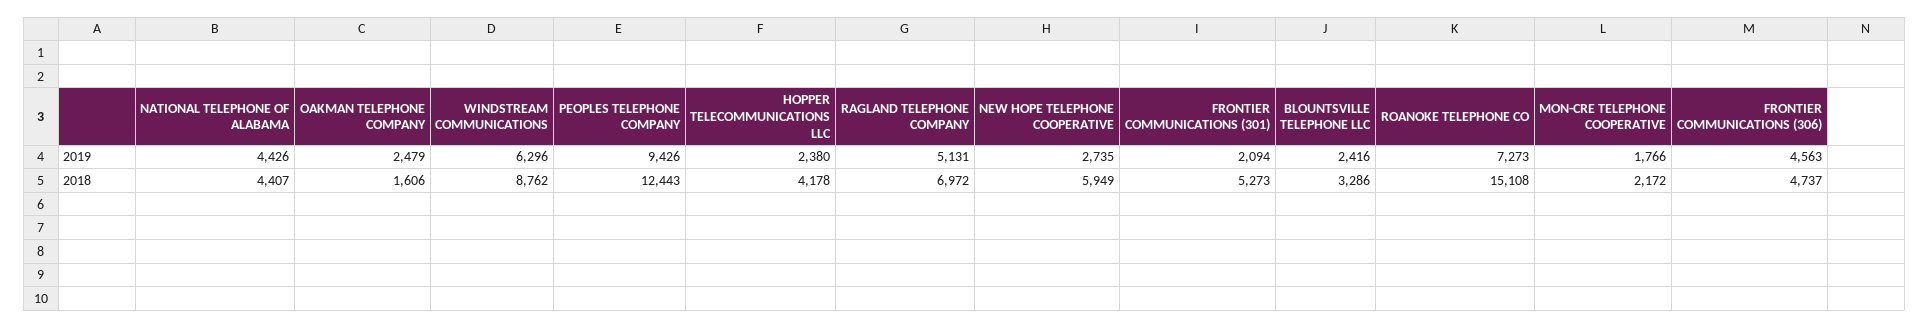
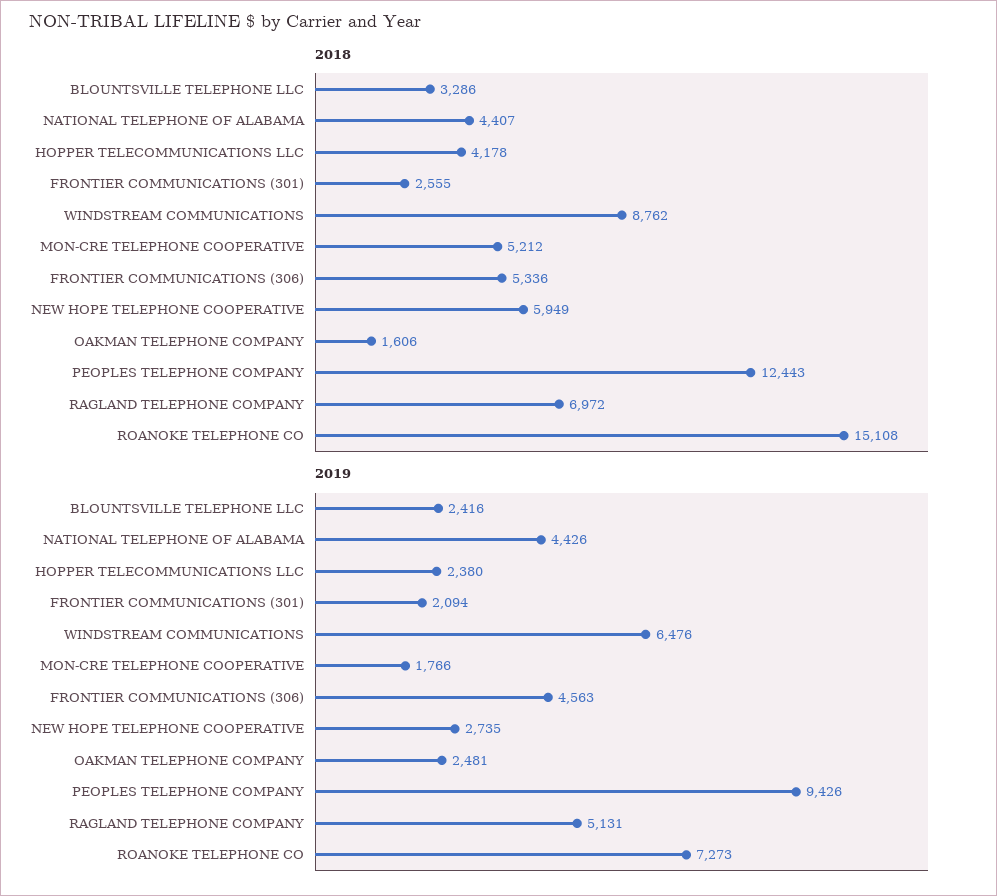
  {
    "2019": {
      "NATIONAL TELEPHONE OF ALABAMA": 4426,
-     "OAKMAN TELEPHONE COMPANY": 2479,
+     "OAKMAN TELEPHONE COMPANY": 2481,
-     "WINDSTREAM COMMUNICATIONS": 6296,
+     "WINDSTREAM COMMUNICATIONS": 6476,
      "PEOPLES TELEPHONE COMPANY": 9426,
      "HOPPER TELECOMMUNICATIONS LLC": 2380,
      "RAGLAND TELEPHONE COMPANY": 5131,
      "NEW HOPE TELEPHONE COOPERATIVE": 2735,
      "FRONTIER COMMUNICATIONS (301)": 2094,
      "BLOUNTSVILLE TELEPHONE LLC": 2416,
      "ROANOKE TELEPHONE CO": 7273,
      "MON-CRE TELEPHONE COOPERATIVE": 1766,
      "FRONTIER COMMUNICATIONS (306)": 4563
    },
    "2018": {
      "NATIONAL TELEPHONE OF ALABAMA": 4407,
      "OAKMAN TELEPHONE COMPANY": 1606,
      "WINDSTREAM COMMUNICATIONS": 8762,
      "PEOPLES TELEPHONE COMPANY": 12443,
      "HOPPER TELECOMMUNICATIONS LLC": 4178,
      "RAGLAND TELEPHONE COMPANY": 6972,
      "NEW HOPE TELEPHONE COOPERATIVE": 5949,
-     "FRONTIER COMMUNICATIONS (301)": 5273,
+     "FRONTIER COMMUNICATIONS (301)": 2555,
      "BLOUNTSVILLE TELEPHONE LLC": 3286,
      "ROANOKE TELEPHONE CO": 15108,
-     "MON-CRE TELEPHONE COOPERATIVE": 2172,
+     "MON-CRE TELEPHONE COOPERATIVE": 5212,
-     "FRONTIER COMMUNICATIONS (306)": 4737
+     "FRONTIER COMMUNICATIONS (306)": 5336
    }
  }

